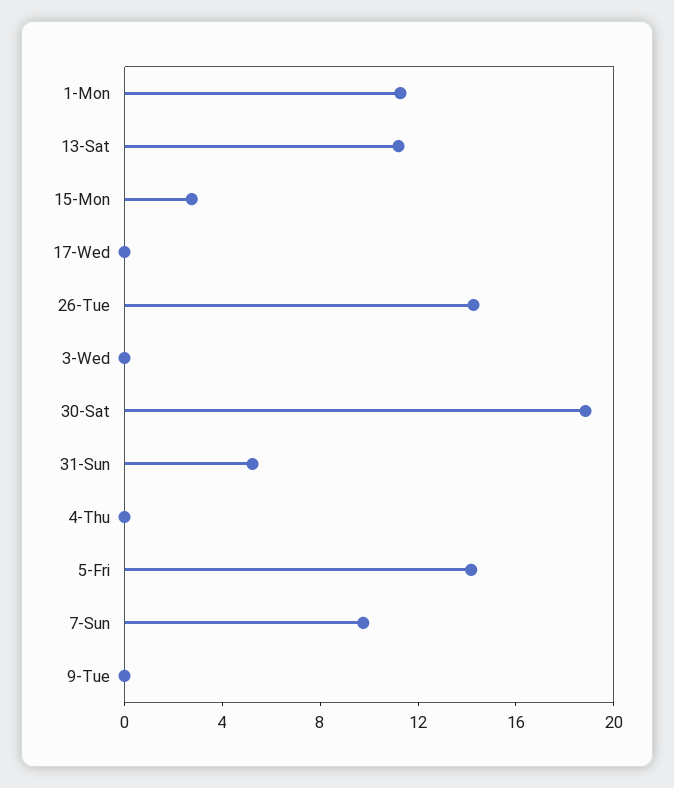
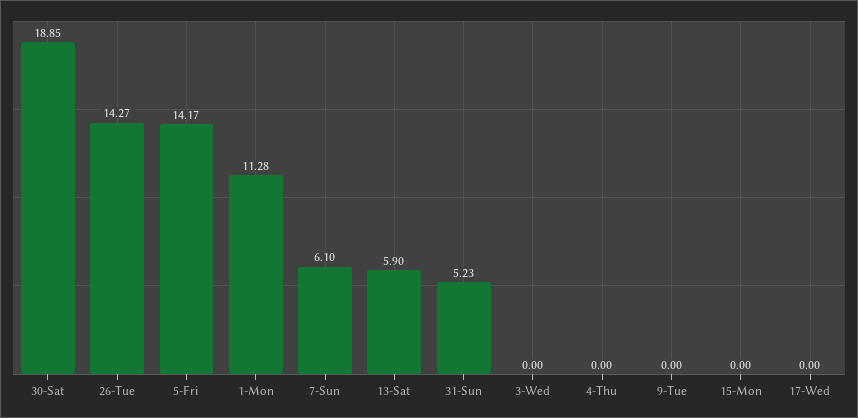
  {
    "1-Mon": 11.28,
-   "13-Sat": 11,
+   "13-Sat": 5.9,
-   "15-Mon": 3,
+   "15-Mon": 0,
    "17-Wed": 0,
    "26-Tue": 14.27,
    "3-Wed": 0,
    "30-Sat": 18.85,
    "31-Sun": 5.23,
    "4-Thu": 0,
    "5-Fri": 14.17,
-   "7-Sun": 10,
+   "7-Sun": 6.1,
    "9-Tue": 0
  }

